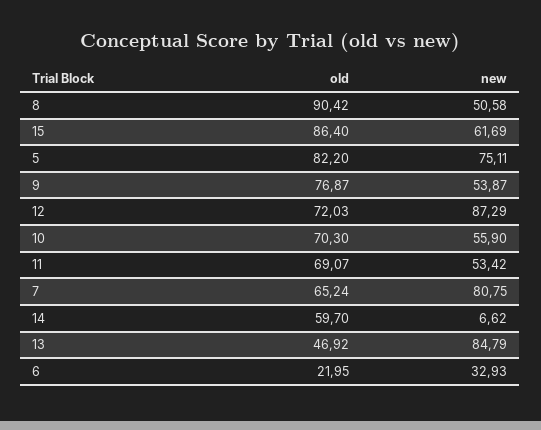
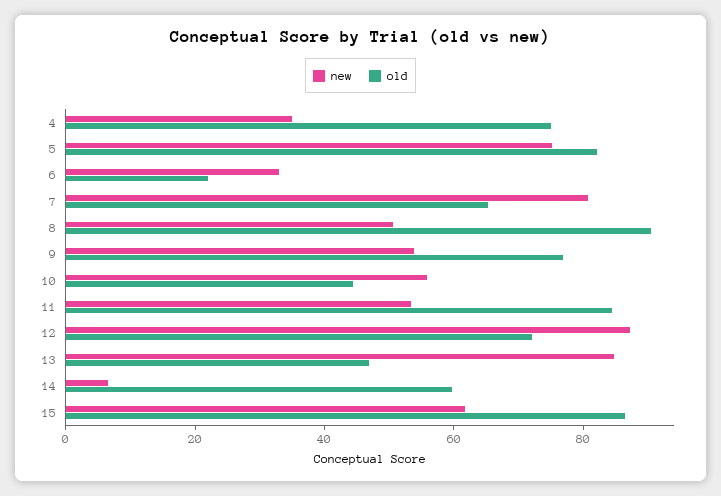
  {
    "old": {
      "8": 90.42,
      "15": 86.4,
      "5": 82.2,
      "9": 76.87,
      "12": 72.03,
-     "10": 70.3,
+     "10": 45,
-     "11": 69.07,
+     "11": 85,
      "7": 65.24,
      "14": 59.7,
      "13": 46.92,
-     "6": 21.95
+     "6": 21.95,
+     "4": 75
    },
    "new": {
      "8": 50.58,
      "15": 61.69,
      "5": 75.11,
      "9": 53.87,
      "12": 87.29,
      "10": 55.9,
      "11": 53.42,
      "7": 80.75,
      "14": 6.62,
      "13": 84.79,
-     "6": 32.93
+     "6": 32.93,
+     "4": 35
    }
  }

